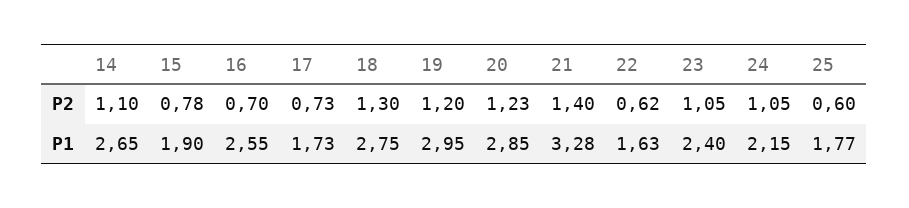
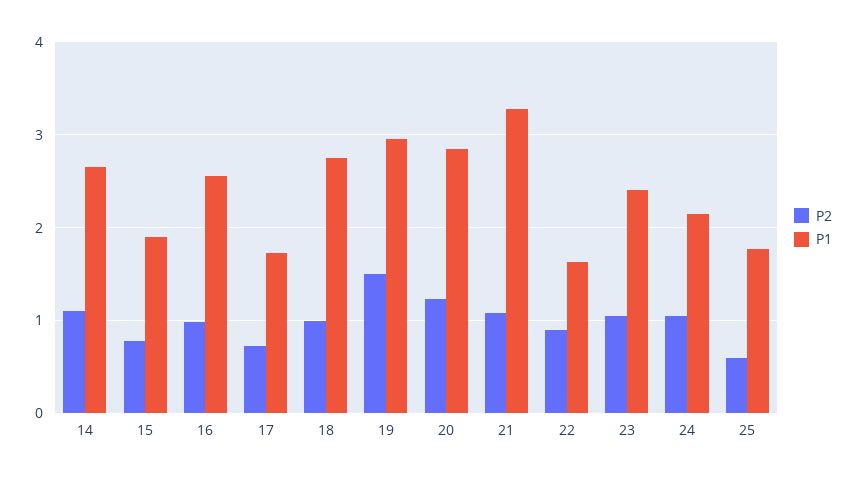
  {
    "P2": {
      "14": 1.1,
      "15": 0.78,
-     "16": 0.7,
+     "16": 1,
      "17": 0.73,
-     "18": 1.3,
+     "18": 1,
-     "19": 1.2,
+     "19": 1.5,
      "20": 1.23,
-     "21": 1.4,
+     "21": 1.1,
-     "22": 0.62,
+     "22": 0.9,
      "23": 1.05,
      "24": 1.05,
      "25": 0.6
    },
    "P1": {
      "14": 2.65,
      "15": 1.9,
      "16": 2.55,
      "17": 1.73,
      "18": 2.75,
      "19": 2.95,
      "20": 2.85,
      "21": 3.28,
      "22": 1.63,
      "23": 2.4,
      "24": 2.15,
      "25": 1.77
    }
  }

